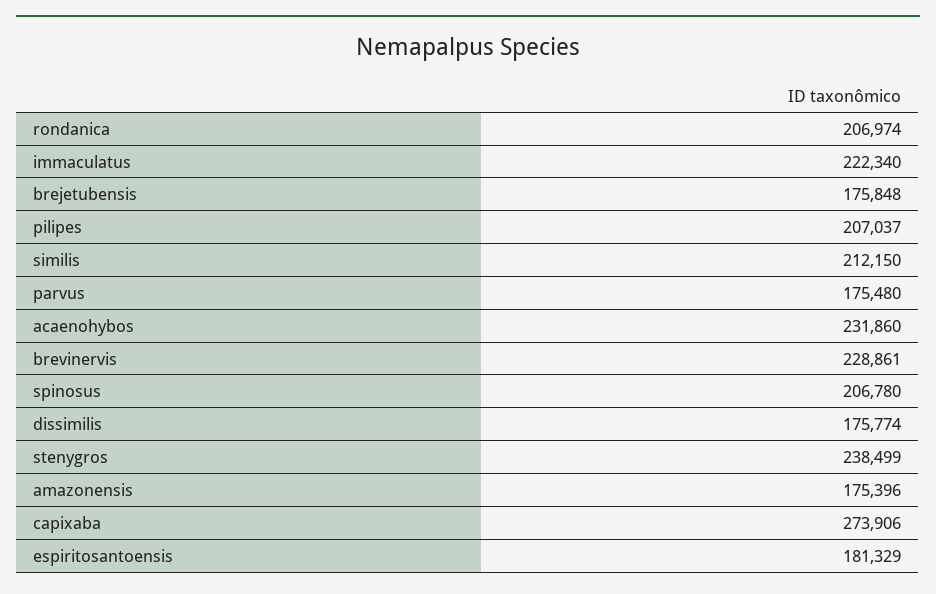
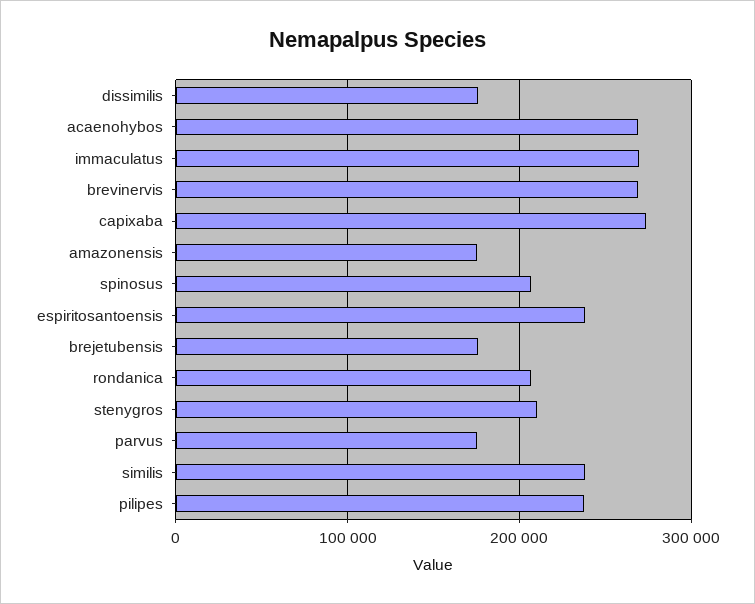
  {
    "rondanica": 206974,
-   "immaculatus": 222340,
+   "immaculatus": 270000,
    "brejetubensis": 175848,
-   "pilipes": 207037,
+   "pilipes": 240000,
-   "similis": 212150,
+   "similis": 240000,
    "parvus": 175480,
-   "acaenohybos": 231860,
+   "acaenohybos": 270000,
-   "brevinervis": 228861,
+   "brevinervis": 270000,
    "spinosus": 206780,
    "dissimilis": 175774,
-   "stenygros": 238499,
+   "stenygros": 210000,
    "amazonensis": 175396,
    "capixaba": 273906,
-   "espiritosantoensis": 181329
+   "espiritosantoensis": 240000
  }

